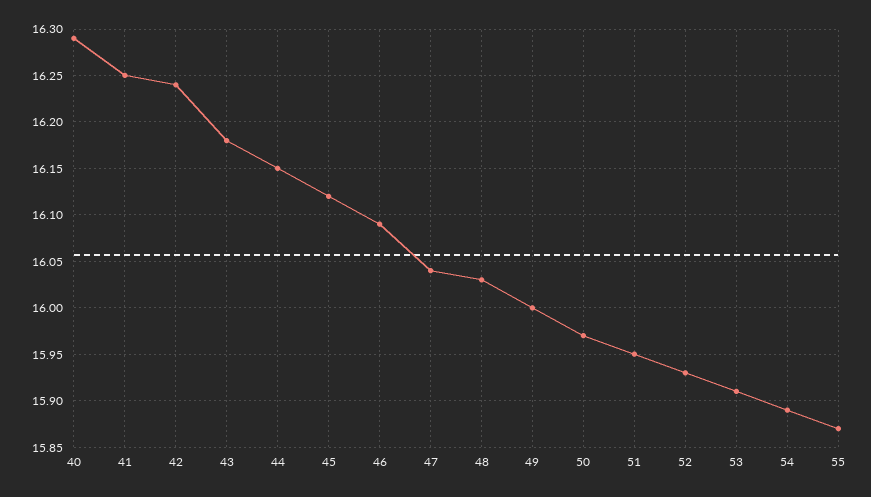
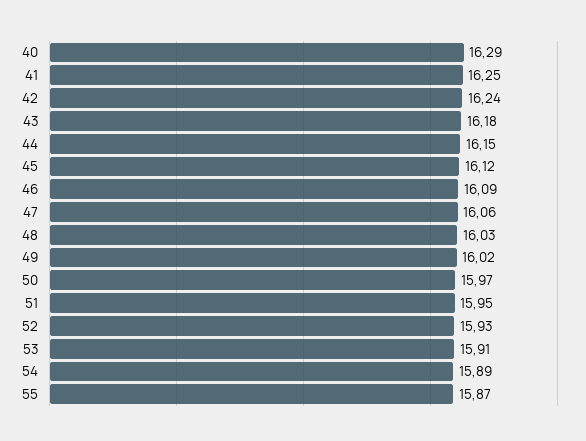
  {
    "40": 16.29,
    "41": 16.25,
    "42": 16.24,
    "43": 16.18,
    "44": 16.15,
    "45": 16.12,
    "46": 16.09,
-   "47": 16.04,
+   "47": 16.06,
    "48": 16.03,
-   "49": 16,
+   "49": 16.02,
    "50": 15.97,
    "51": 15.95,
    "52": 15.93,
    "53": 15.91,
    "54": 15.89,
    "55": 15.87
  }

